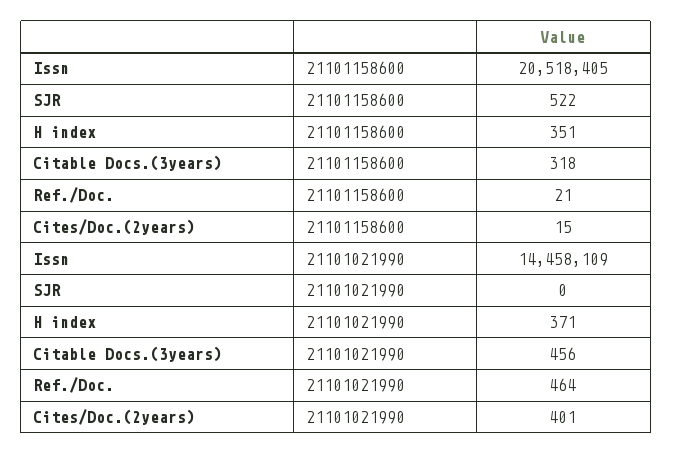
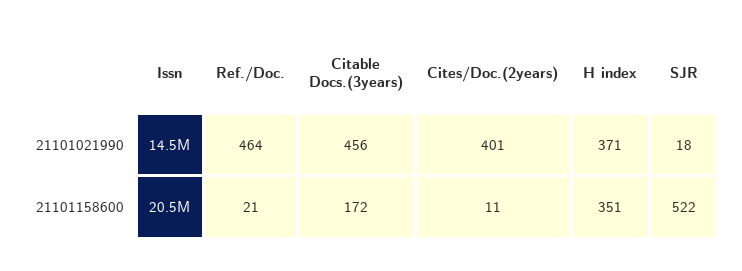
  {
    "Issn": {
      "21101158600": 20518405,
      "21101021990": 14458109
    },
    "SJR": {
      "21101158600": 522,
-     "21101021990": 0
+     "21101021990": 18
    },
    "H index": {
      "21101158600": 351,
      "21101021990": 371
    },
    "Citable Docs.(3years)": {
-     "21101158600": 318,
+     "21101158600": 172,
      "21101021990": 456
    },
    "Ref./Doc.": {
      "21101158600": 21,
      "21101021990": 464
    },
    "Cites/Doc.(2years)": {
-     "21101158600": 15,
+     "21101158600": 11,
      "21101021990": 401
    }
  }

